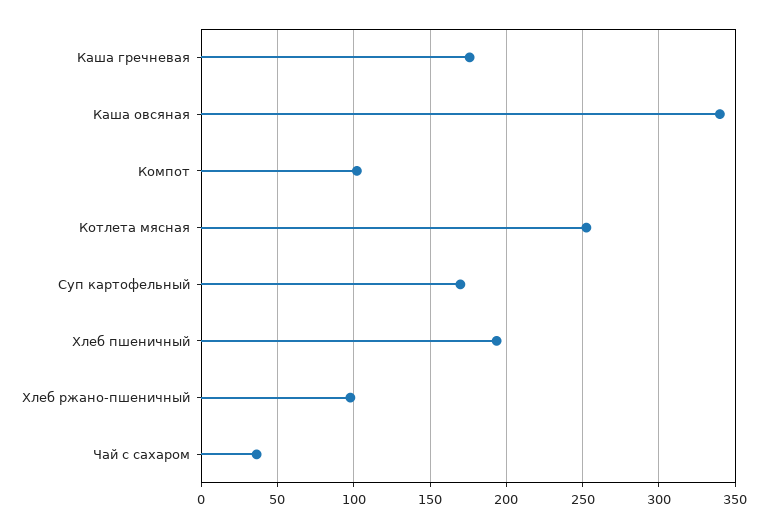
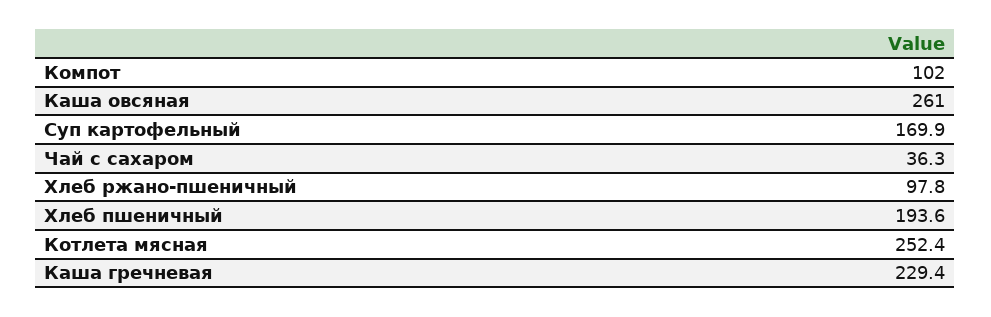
  {
-   "Каша гречневая": 175,
+   "Каша гречневая": 229.4,
-   "Каша овсяная": 340,
+   "Каша овсяная": 261,
    "Компот": 102,
    "Котлета мясная": 252.4,
    "Суп картофельный": 169.9,
    "Хлеб пшеничный": 193.6,
    "Хлеб ржано-пшеничный": 97.8,
    "Чай с сахаром": 36.3
  }

